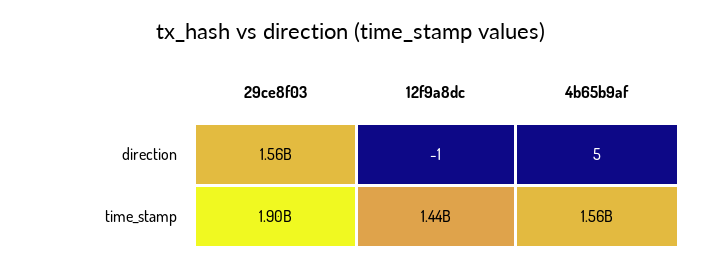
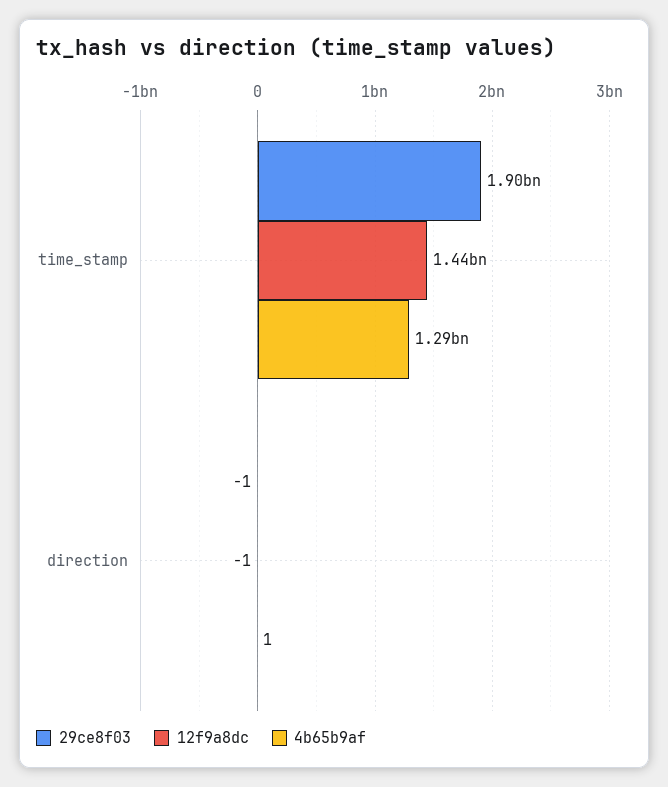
  {
    "29ce8f03": {
-     "direction": 1560000000,
+     "direction": -1,
      "time_stamp": 1900000000
    },
    "12f9a8dc": {
      "direction": -1,
      "time_stamp": 1440000000
    },
    "4b65b9af": {
-     "direction": 5,
+     "direction": 1,
-     "time_stamp": 1560000000
+     "time_stamp": 1290000000
    }
  }

